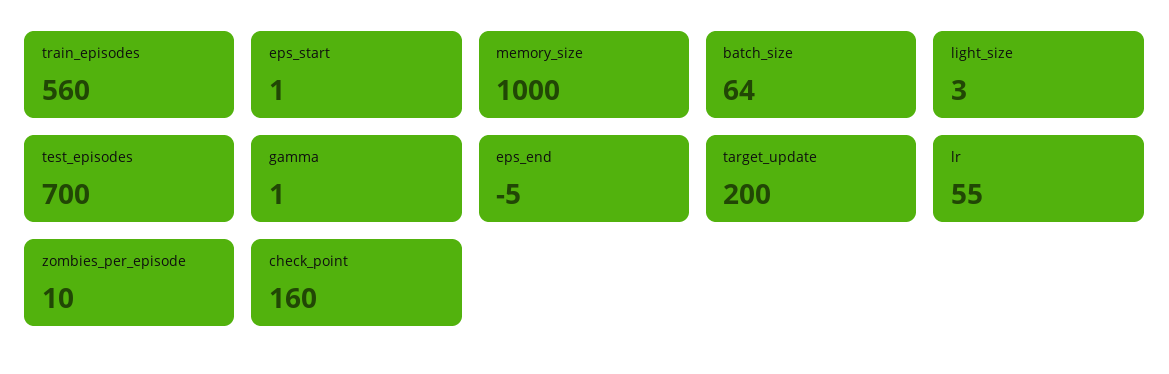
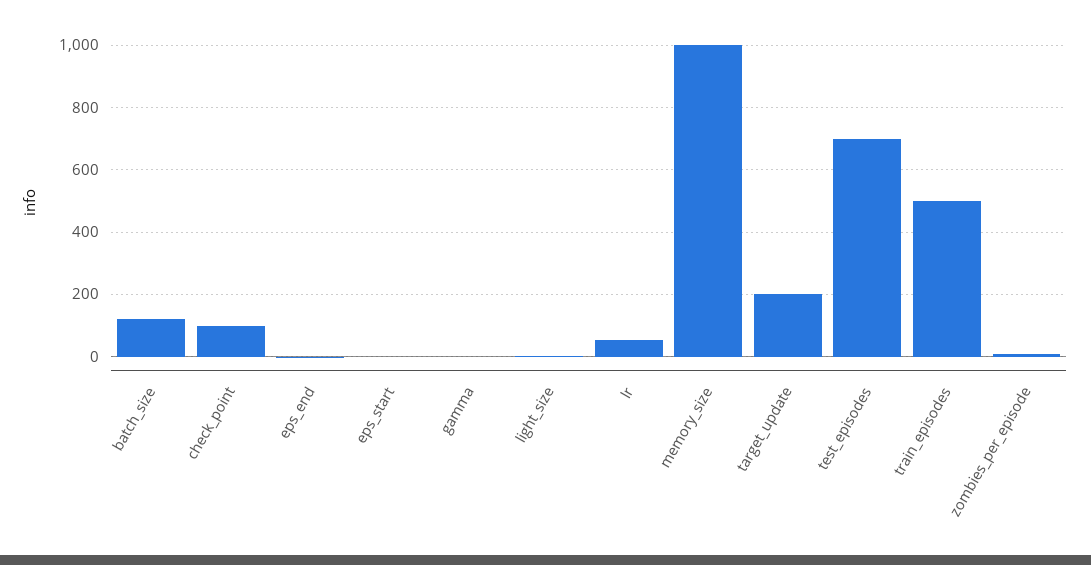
  {
-   "train_episodes": 560,
+   "train_episodes": 500,
    "eps_start": 1,
    "memory_size": 1000,
-   "batch_size": 64,
+   "batch_size": 120,
    "light_size": 3,
    "test_episodes": 700,
    "gamma": 1,
    "eps_end": -5,
    "target_update": 200,
    "lr": 55,
    "zombies_per_episode": 10,
-   "check_point": 160
+   "check_point": 100
  }

